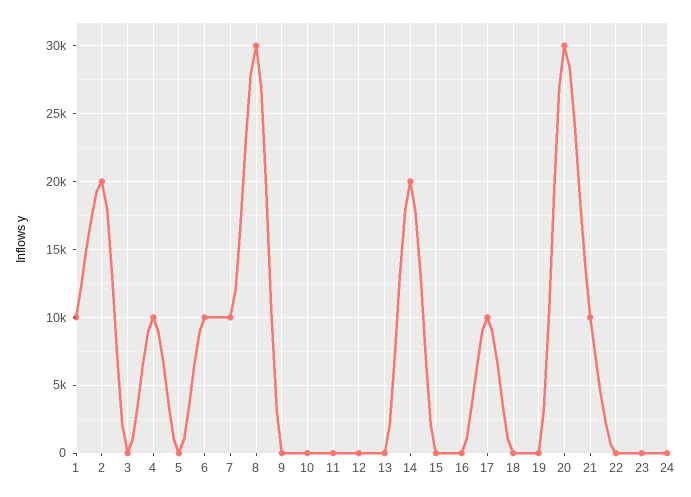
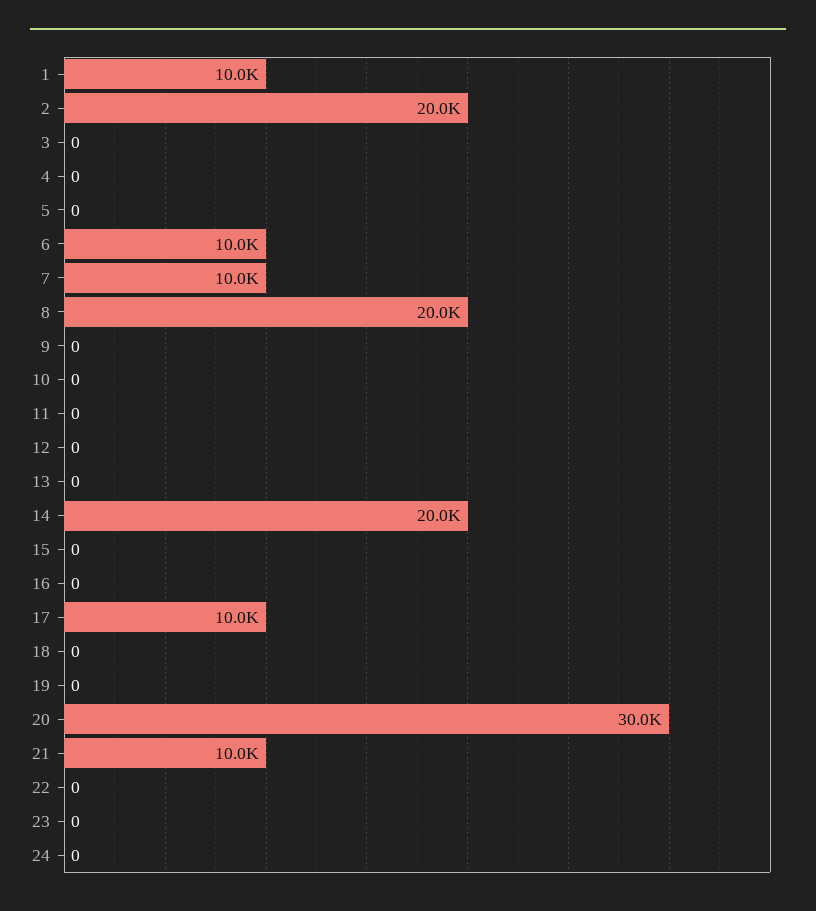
  {
    "1": 10000,
    "2": 20000,
    "3": 0,
-   "4": 10000,
+   "4": 0,
    "5": 0,
    "6": 10000,
    "7": 10000,
-   "8": 30000,
+   "8": 20000,
    "9": 0,
    "10": 0,
    "11": 0,
    "12": 0,
    "13": 0,
    "14": 20000,
    "15": 0,
    "16": 0,
    "17": 10000,
    "18": 0,
    "19": 0,
    "20": 30000,
    "21": 10000,
    "22": 0,
    "23": 0,
    "24": 0
  }

